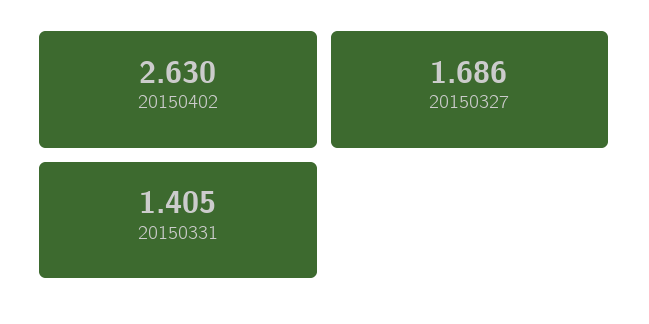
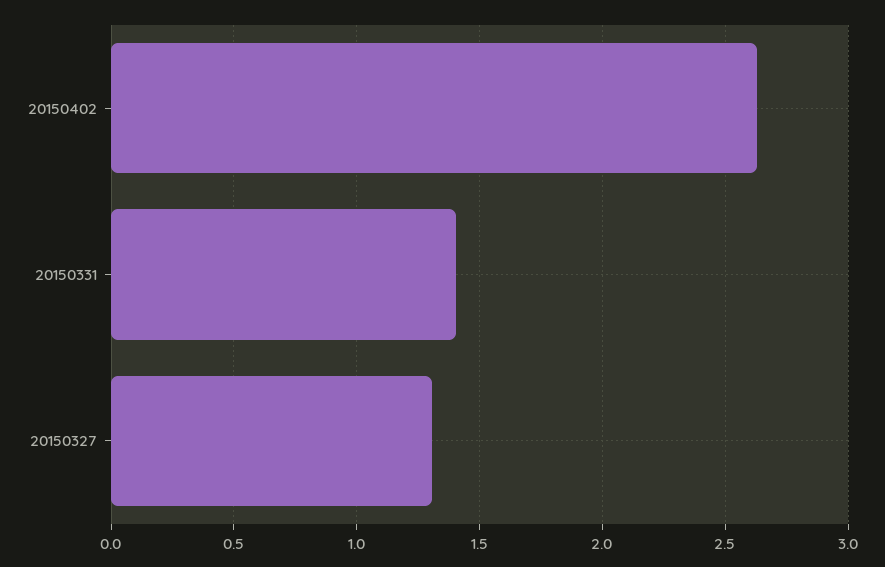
  {
    "20150402": 2.63,
-   "20150327": 1.686,
+   "20150327": 1.3,
    "20150331": 1.405
  }

